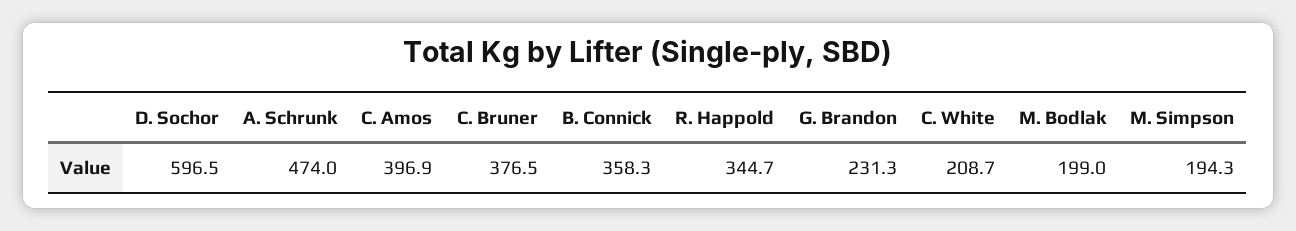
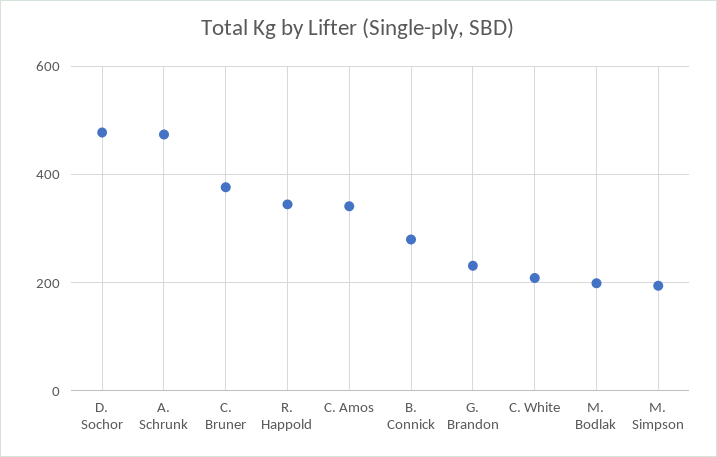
  {
-   "D. Sochor": 596.5,
+   "D. Sochor": 480,
    "A. Schrunk": 474,
-   "C. Amos": 396.9,
+   "C. Amos": 340,
    "C. Bruner": 376.5,
-   "B. Connick": 358.3,
+   "B. Connick": 280,
    "R. Happold": 344.7,
    "G. Brandon": 231.3,
    "C. White": 208.7,
    "M. Bodlak": 199,
    "M. Simpson": 194.3
  }

